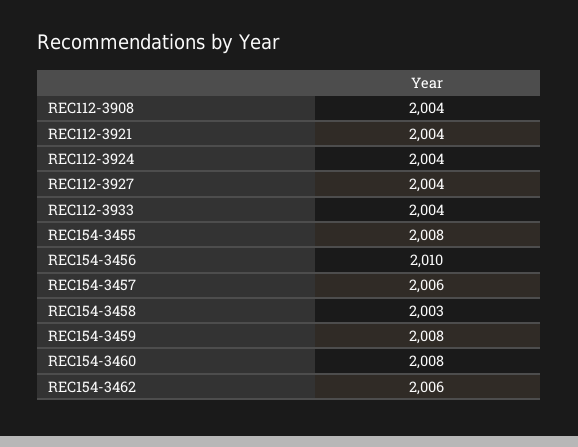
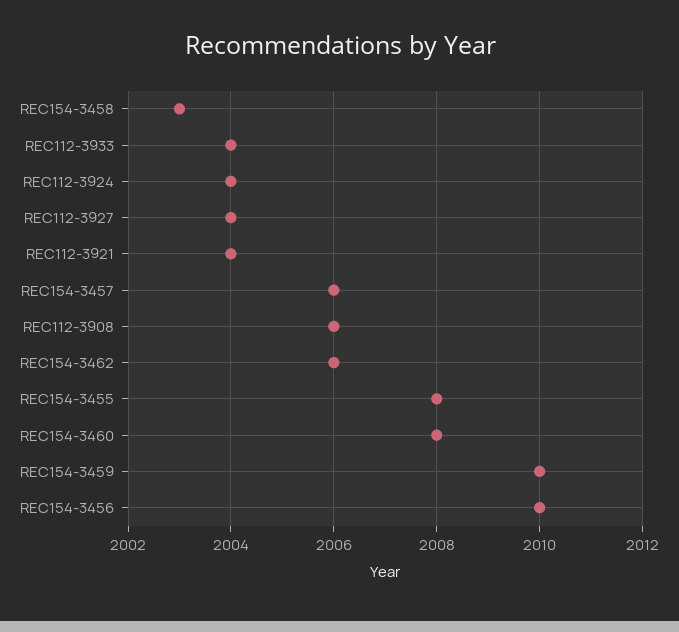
  {
-   "REC112-3908": 2004,
+   "REC112-3908": 2006,
    "REC112-3921": 2004,
    "REC112-3924": 2004,
    "REC112-3927": 2004,
    "REC112-3933": 2004,
    "REC154-3455": 2008,
    "REC154-3456": 2010,
    "REC154-3457": 2006,
    "REC154-3458": 2003,
-   "REC154-3459": 2008,
+   "REC154-3459": 2010,
    "REC154-3460": 2008,
    "REC154-3462": 2006
  }

